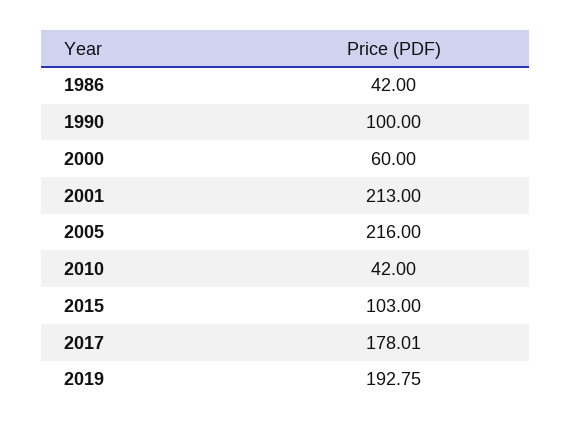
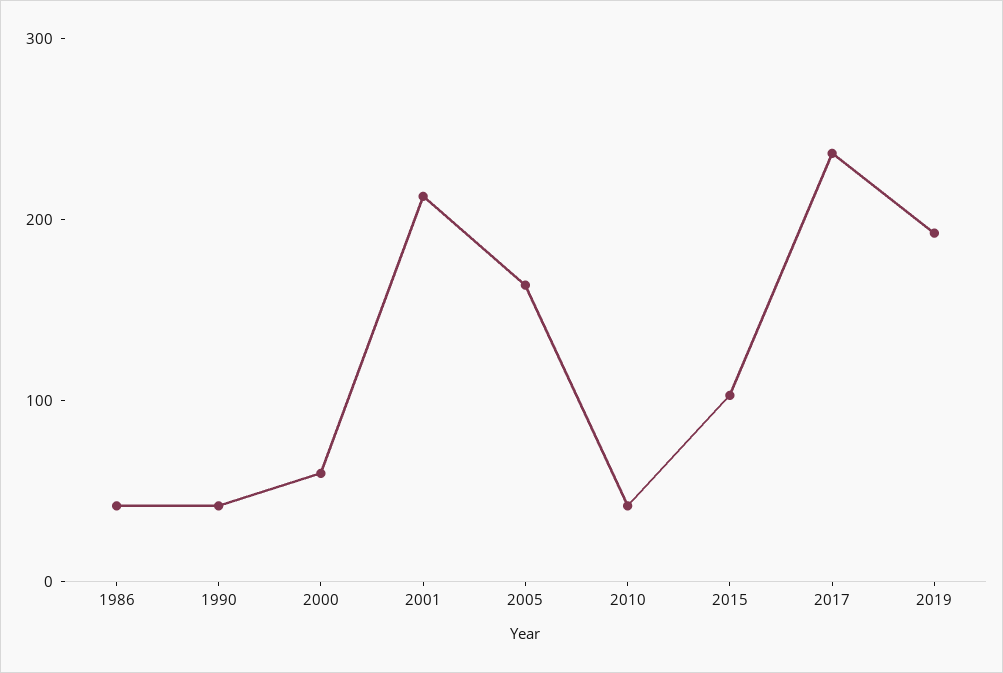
  {
    "1986": 42,
-   "1990": 100,
+   "1990": 40,
    "2000": 60,
    "2001": 213,
-   "2005": 216,
+   "2005": 160,
    "2010": 42,
    "2015": 103,
-   "2017": 178.01,
+   "2017": 240,
    "2019": 192.75
  }

